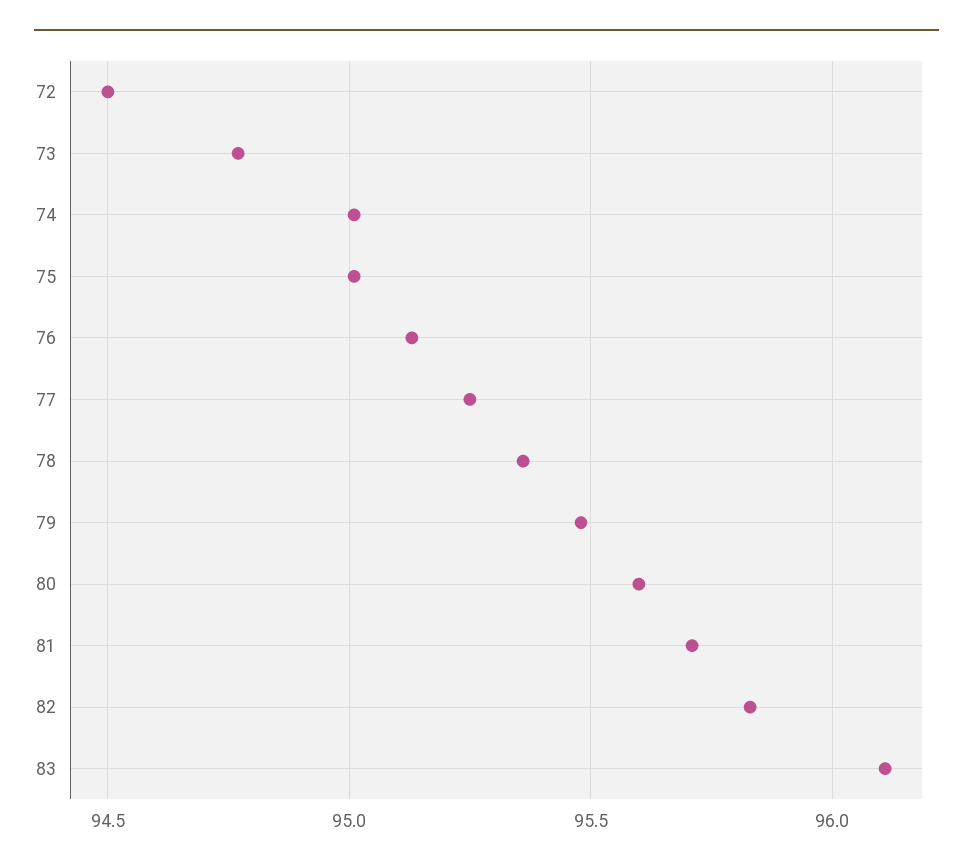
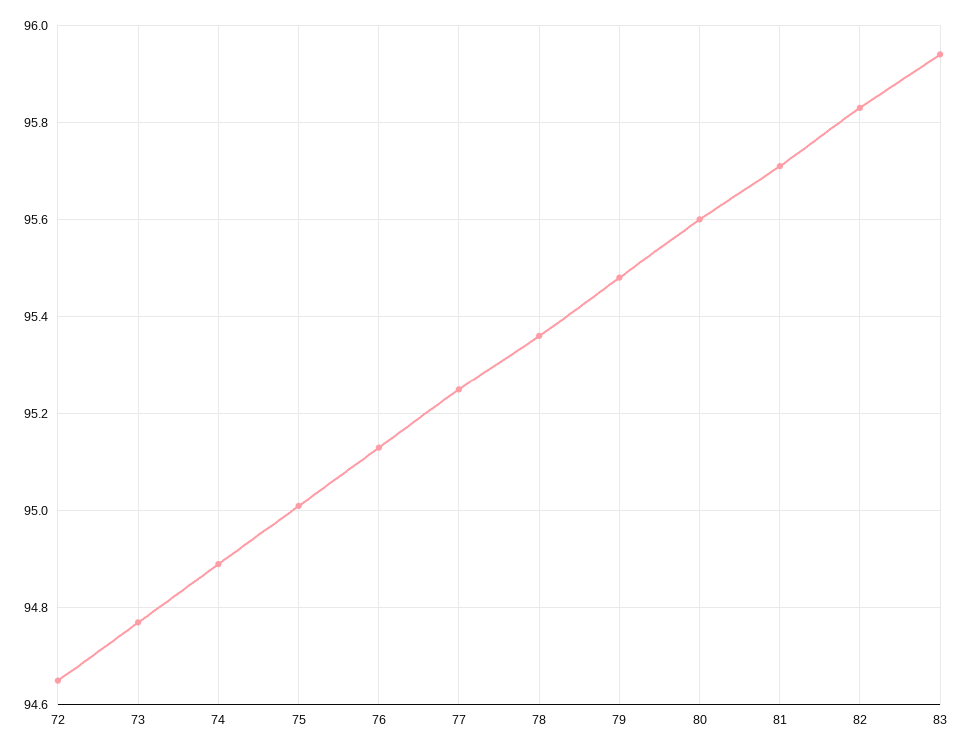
  {
-   "72": 94.5,
+   "72": 94.65,
    "73": 94.75,
-   "74": 95,
+   "74": 94.9,
    "75": 95,
    "76": 95.15,
    "77": 95.25,
    "78": 95.35,
    "79": 95.5,
    "80": 95.6,
    "81": 95.7,
    "82": 95.85,
-   "83": 96.1
+   "83": 95.95
  }

